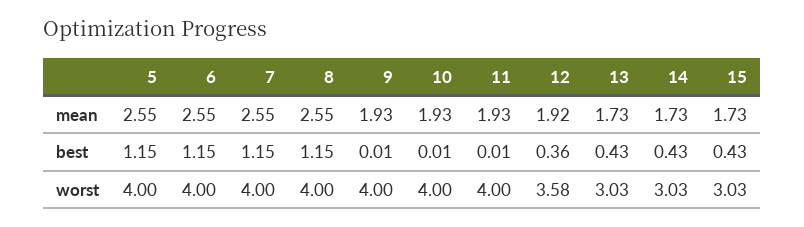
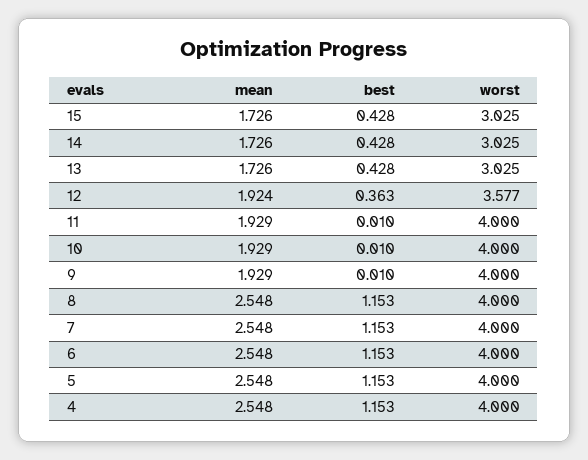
  {
    "5": {
      "mean": 2.548,
      "best": 1.153,
      "worst": 4
    },
    "6": {
      "mean": 2.548,
      "best": 1.153,
      "worst": 4
    },
    "7": {
      "mean": 2.548,
      "best": 1.153,
      "worst": 4
    },
    "8": {
      "mean": 2.548,
      "best": 1.153,
      "worst": 4
    },
    "9": {
      "mean": 1.929,
      "best": 0.01,
      "worst": 4
    },
    "10": {
      "mean": 1.929,
      "best": 0.01,
      "worst": 4
    },
    "11": {
      "mean": 1.929,
      "best": 0.01,
      "worst": 4
    },
    "12": {
      "mean": 1.924,
      "best": 0.363,
      "worst": 3.577
    },
    "13": {
      "mean": 1.726,
      "best": 0.428,
      "worst": 3.025
    },
    "14": {
      "mean": 1.726,
      "best": 0.428,
      "worst": 3.025
    },
    "15": {
      "mean": 1.726,
      "best": 0.428,
      "worst": 3.025
-   }
+   },
+   "4": {
+     "mean": 2.548,
+     "best": 1.153,
+     "worst": 4
+   }
  }

